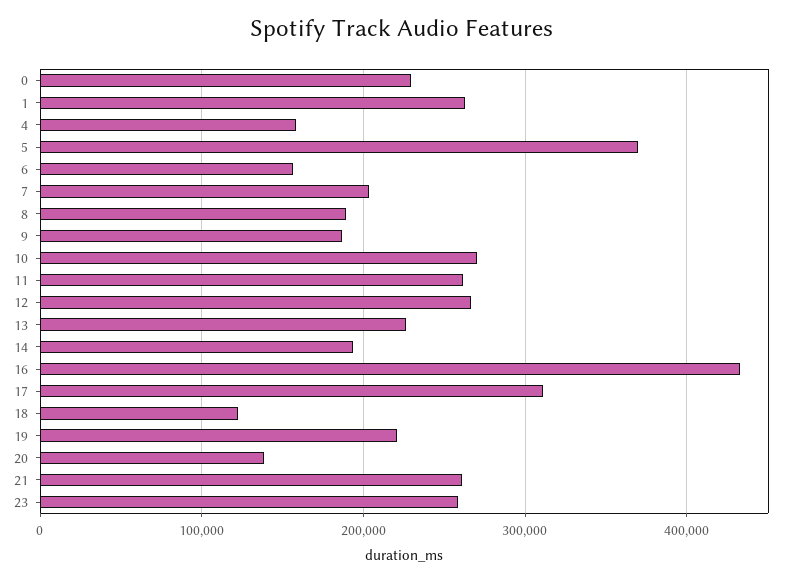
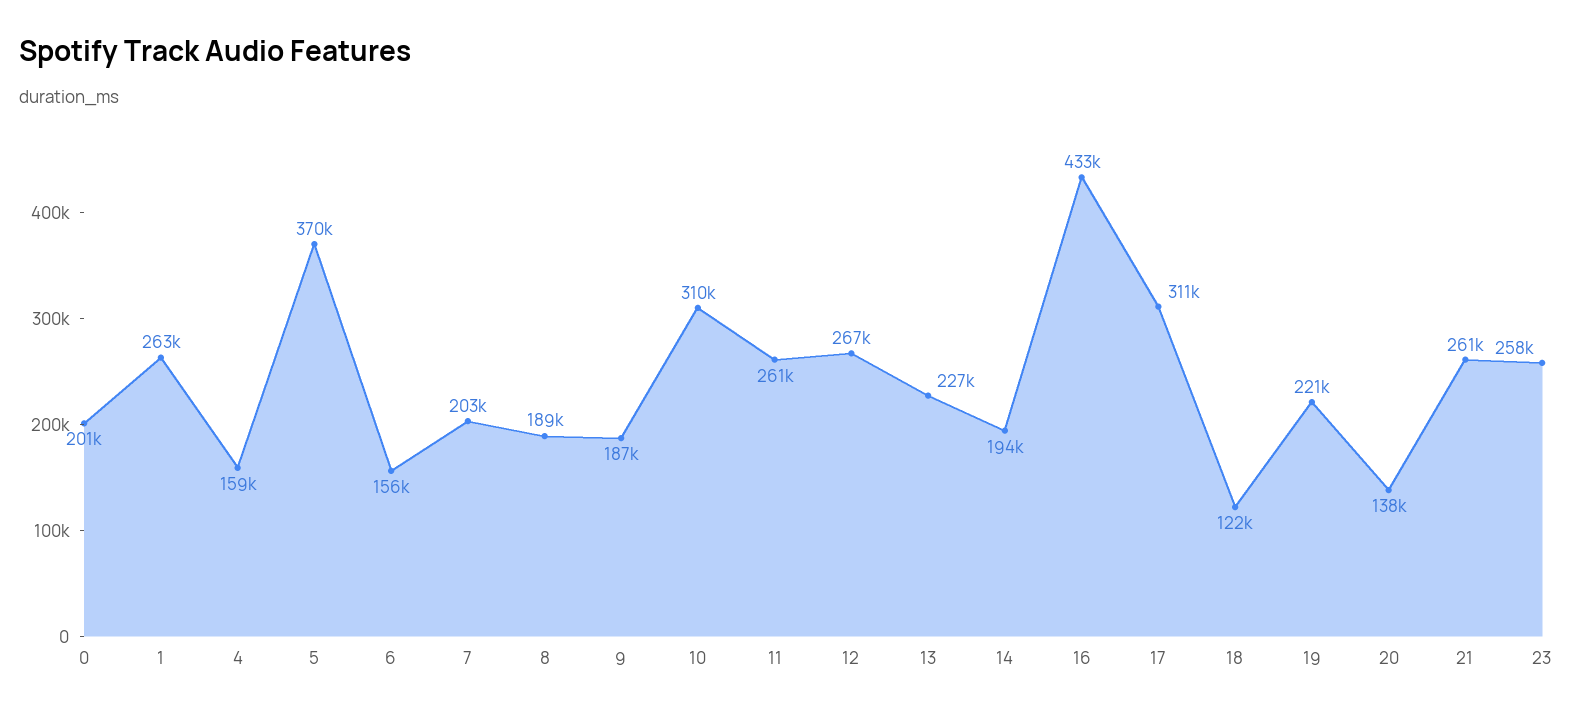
  {
-   "0": 230000,
+   "0": 201000,
    "1": 263000,
    "4": 159000,
    "5": 370000,
    "6": 156000,
    "7": 203000,
    "8": 189000,
    "9": 187000,
-   "10": 270000,
+   "10": 310000,
    "11": 261000,
    "12": 267000,
    "13": 227000,
    "14": 194000,
    "16": 433000,
    "17": 311000,
    "18": 122000,
    "19": 221000,
    "20": 138000,
    "21": 261000,
    "23": 258000
  }

